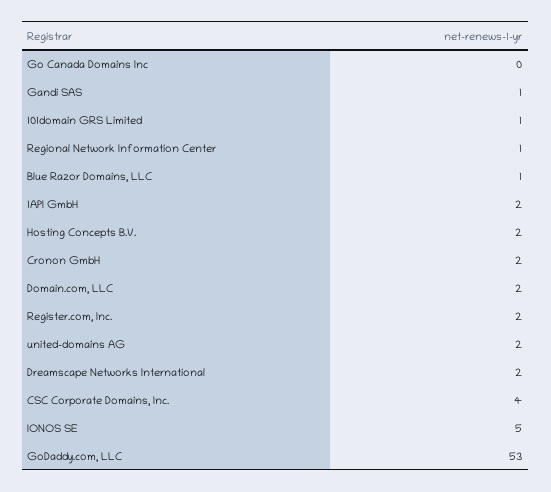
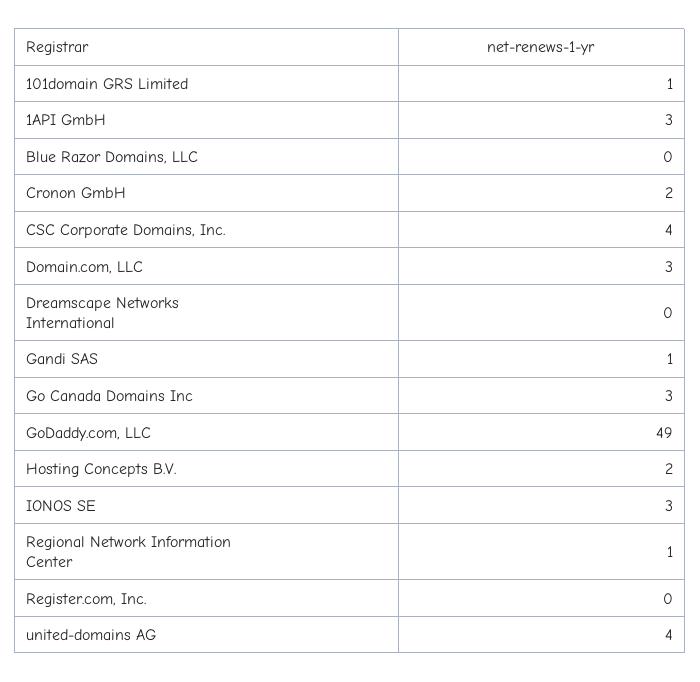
  {
-   "Go Canada Domains Inc": 0,
+   "Go Canada Domains Inc": 3,
    "Gandi SAS": 1,
    "101domain GRS Limited": 1,
    "Regional Network Information Center": 1,
-   "Blue Razor Domains, LLC": 1,
+   "Blue Razor Domains, LLC": 0,
-   "1API GmbH": 2,
+   "1API GmbH": 3,
    "Hosting Concepts B.V.": 2,
    "Cronon GmbH": 2,
-   "Domain.com, LLC": 2,
+   "Domain.com, LLC": 3,
-   "Register.com, Inc.": 2,
+   "Register.com, Inc.": 0,
-   "united-domains AG": 2,
+   "united-domains AG": 4,
-   "Dreamscape Networks International": 2,
+   "Dreamscape Networks International": 0,
    "CSC Corporate Domains, Inc.": 4,
-   "IONOS SE": 5,
+   "IONOS SE": 3,
-   "GoDaddy.com, LLC": 53
+   "GoDaddy.com, LLC": 49
  }

